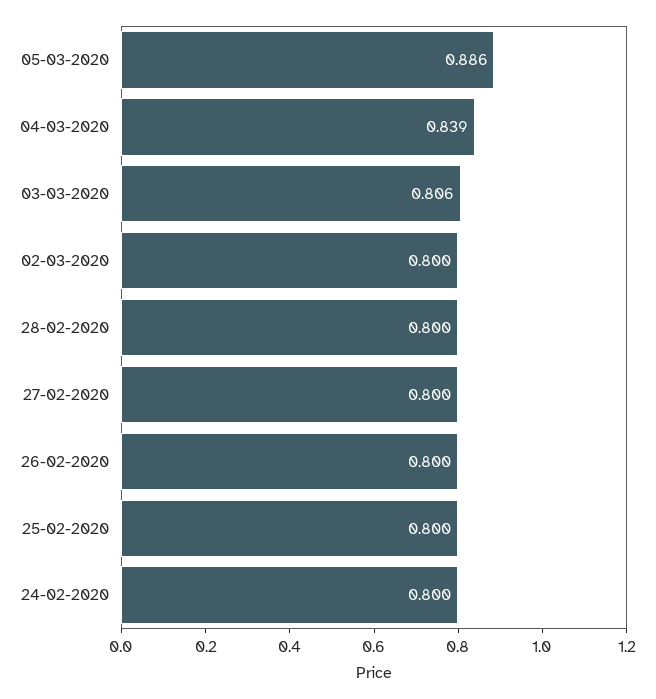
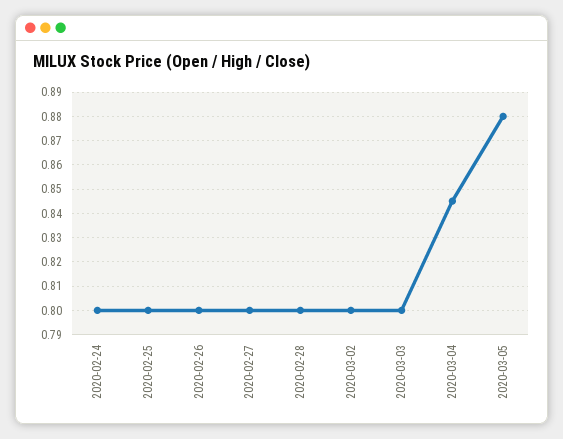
  {
-   "05-03-2020": 0.886,
+   "05-03-2020": 0.88,
-   "04-03-2020": 0.839,
+   "04-03-2020": 0.845,
-   "03-03-2020": 0.806,
+   "03-03-2020": 0.8,
    "02-03-2020": 0.8,
    "28-02-2020": 0.8,
    "27-02-2020": 0.8,
    "26-02-2020": 0.8,
    "25-02-2020": 0.8,
    "24-02-2020": 0.8
  }

